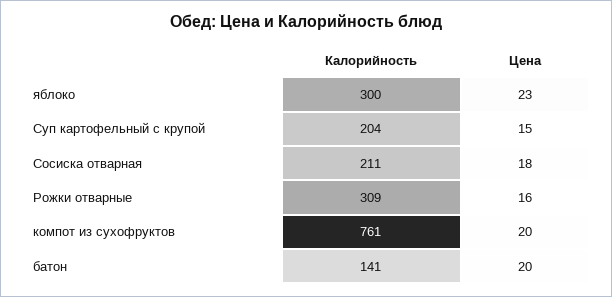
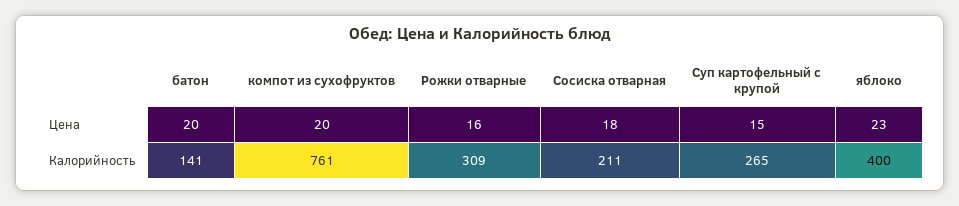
  {
    "Калорийность": {
-     "яблоко": 300,
+     "яблоко": 400,
-     "Суп картофельный с крупой": 204,
+     "Суп картофельный с крупой": 265,
      "Сосиска отварная": 211,
      "Рожки отварные": 309,
      "компот из сухофруктов": 761,
      "батон": 141
    },
    "Цена": {
      "яблоко": 23,
      "Суп картофельный с крупой": 15,
      "Сосиска отварная": 18,
      "Рожки отварные": 16,
      "компот из сухофруктов": 20,
      "батон": 20
    }
  }

